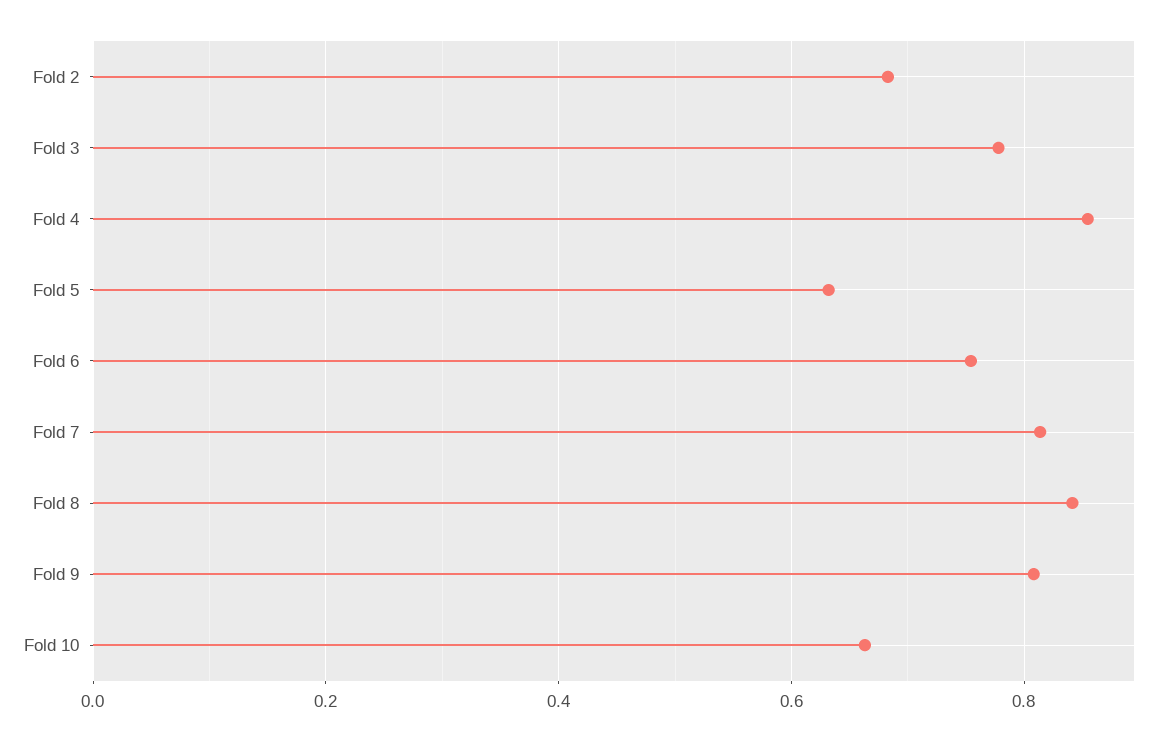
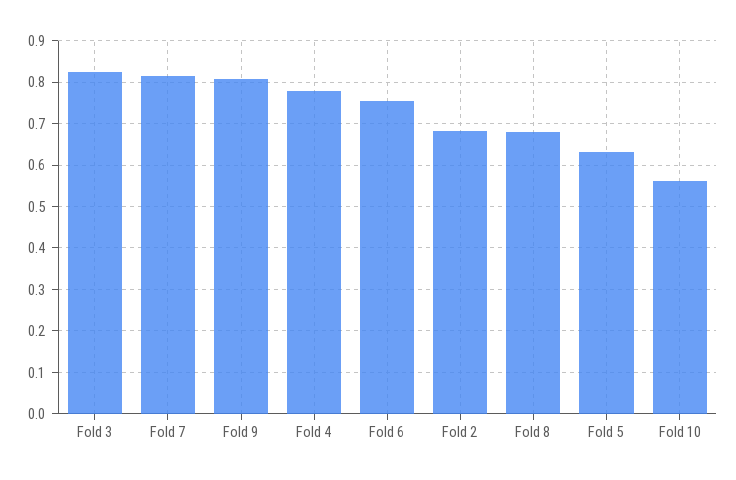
  {
    "Fold 2": 0.68,
-   "Fold 3": 0.78,
+   "Fold 3": 0.82,
-   "Fold 4": 0.86,
+   "Fold 4": 0.78,
    "Fold 5": 0.64,
    "Fold 6": 0.76,
    "Fold 7": 0.82,
-   "Fold 8": 0.84,
+   "Fold 8": 0.68,
    "Fold 9": 0.8,
-   "Fold 10": 0.66
+   "Fold 10": 0.56
  }

